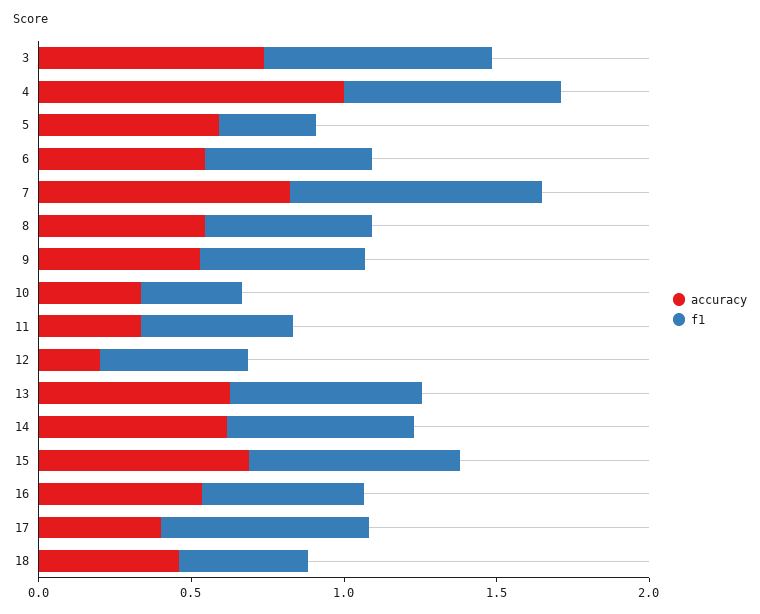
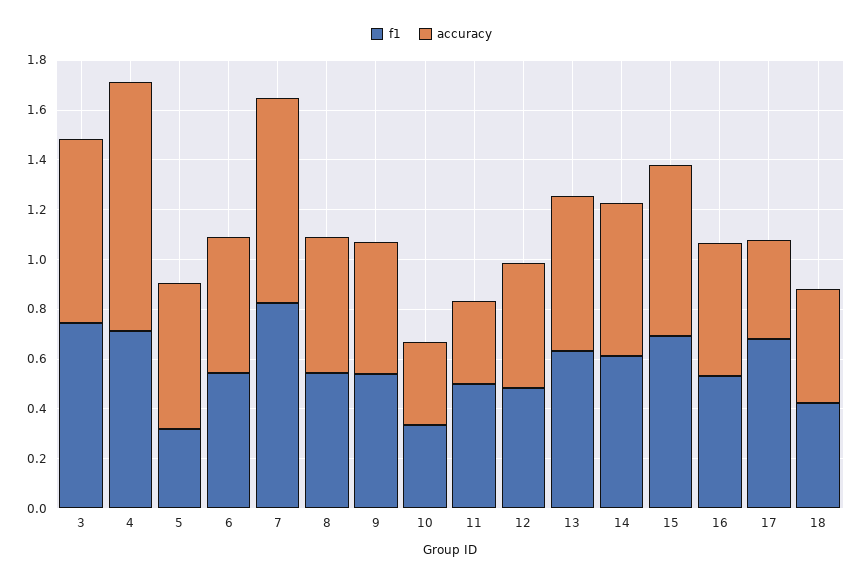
  {
    "accuracy": {
      "3": 0.75,
      "4": 1,
      "5": 0.6,
      "6": 0.55,
      "7": 0.8,
      "8": 0.55,
      "9": 0.55,
      "10": 0.35,
      "11": 0.35,
-     "12": 0.2,
+     "12": 0.5,
      "13": 0.65,
      "14": 0.6,
      "15": 0.7,
      "16": 0.55,
      "17": 0.4,
      "18": 0.45
    },
    "f1": {
      "3": 0.75,
      "4": 0.7,
      "5": 0.3,
      "6": 0.55,
      "7": 0.8,
      "8": 0.55,
      "9": 0.55,
      "10": 0.35,
      "11": 0.5,
      "12": 0.5,
      "13": 0.65,
      "14": 0.6,
      "15": 0.7,
      "16": 0.55,
      "17": 0.7,
      "18": 0.4
    }
  }

